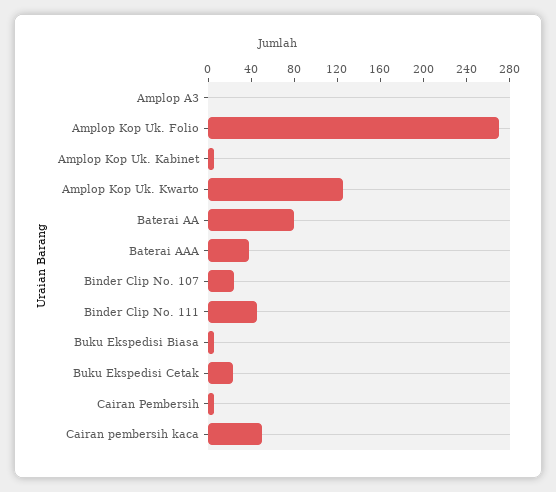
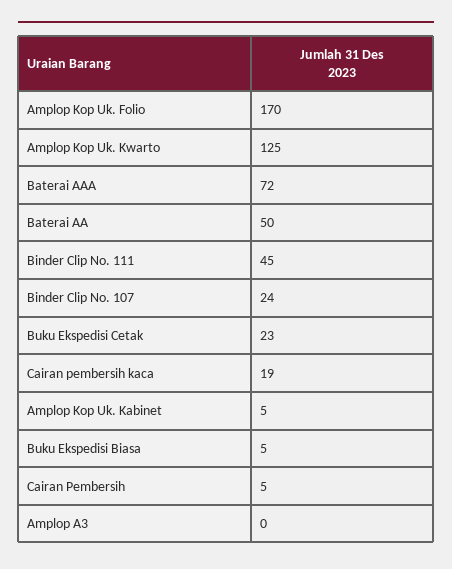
  {
    "Amplop A3": 0,
-   "Amplop Kop Uk. Folio": 270,
+   "Amplop Kop Uk. Folio": 170,
    "Amplop Kop Uk. Kabinet": 5,
    "Amplop Kop Uk. Kwarto": 125,
-   "Baterai AA": 80,
+   "Baterai AA": 50,
-   "Baterai AAA": 40,
+   "Baterai AAA": 72,
    "Binder Clip No. 107": 24,
    "Binder Clip No. 111": 45,
    "Buku Ekspedisi Biasa": 5,
    "Buku Ekspedisi Cetak": 23,
    "Cairan Pembersih": 5,
-   "Cairan pembersih kaca": 50
+   "Cairan pembersih kaca": 19
  }

